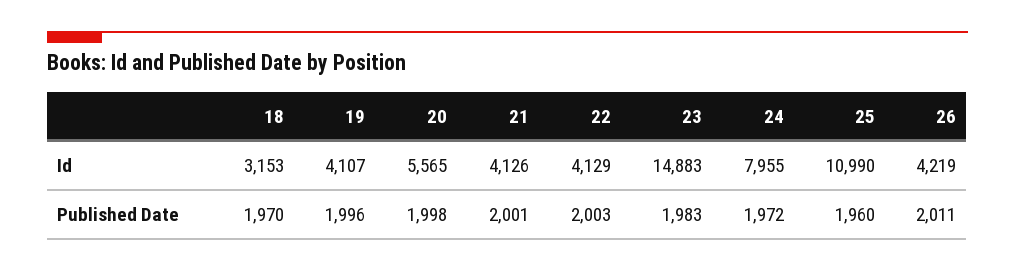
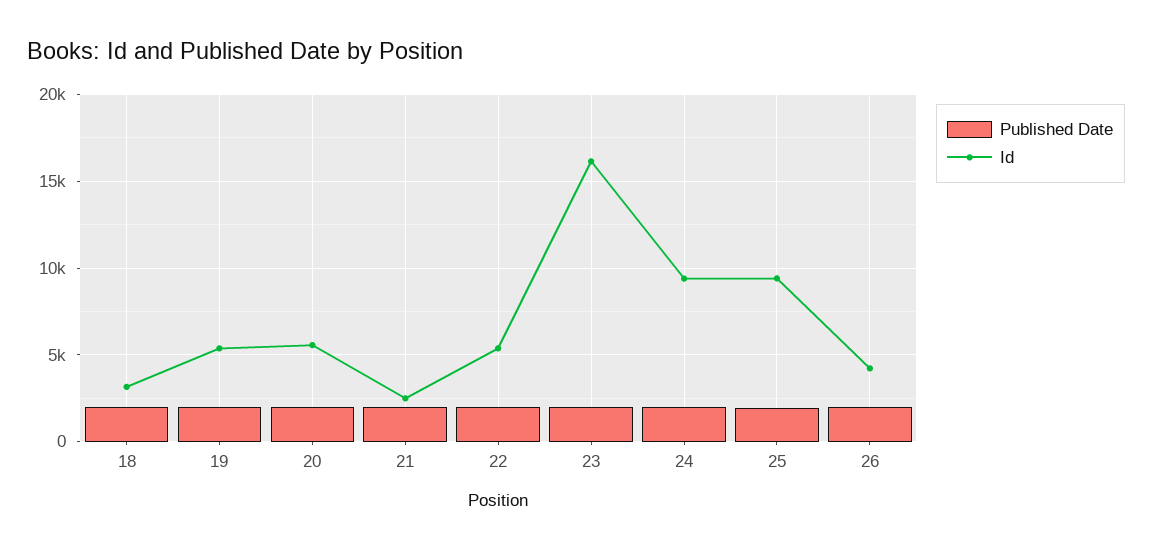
  {
    "Id": {
      "18": 3153,
-     "19": 4107,
+     "19": 5500,
      "20": 5565,
-     "21": 4126,
+     "21": 2500,
-     "22": 4129,
+     "22": 5500,
-     "23": 14883,
+     "23": 16000,
-     "24": 7955,
+     "24": 9500,
-     "25": 10990,
+     "25": 9500,
      "26": 4219
    },
    "Published Date": {
      "18": 1970,
      "19": 1996,
      "20": 1998,
      "21": 2001,
      "22": 2003,
      "23": 1983,
      "24": 1972,
      "25": 1960,
      "26": 2011
    }
  }

